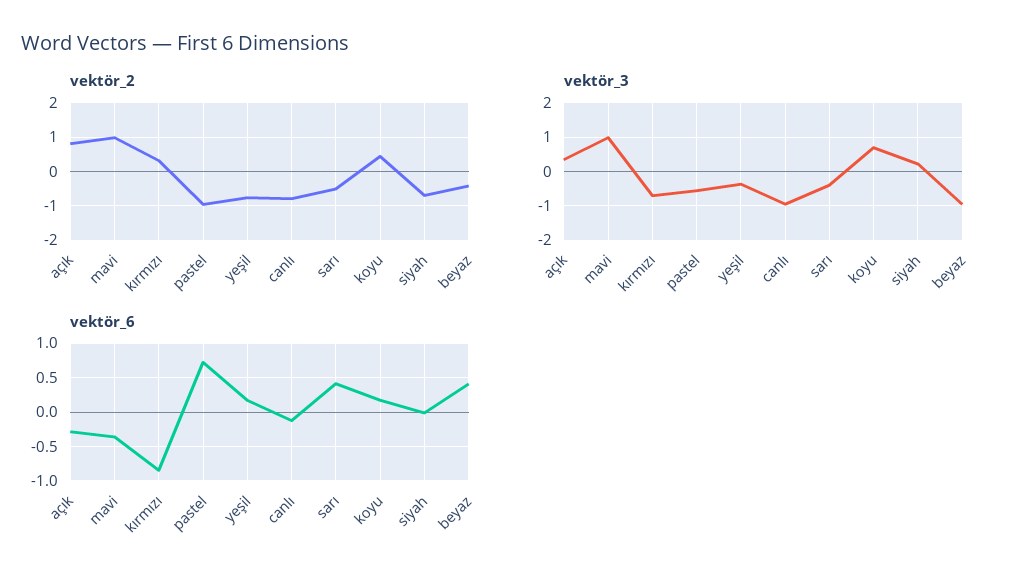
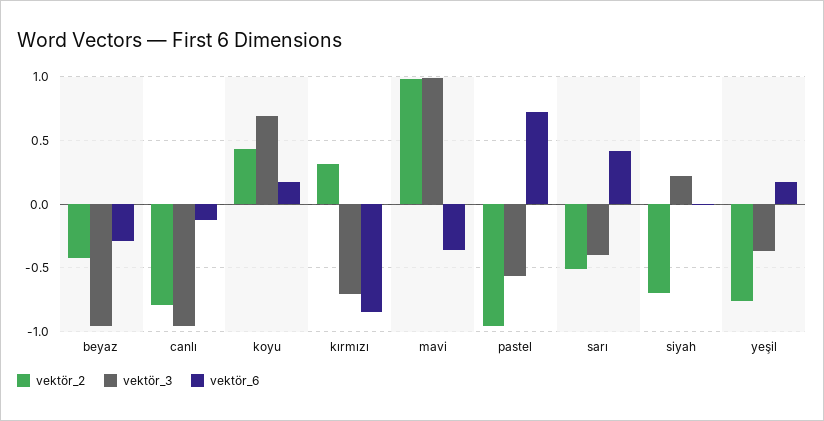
  {
    "vektör_2": {
-     "açık": 0.8,
      "mavi": 1,
      "kırmızı": 0.3,
      "pastel": -0.95,
      "yeşil": -0.75,
      "canlı": -0.8,
      "sarı": -0.5,
      "koyu": 0.45,
      "siyah": -0.7,
      "beyaz": -0.4
    },
    "vektör_3": {
-     "açık": 0.4,
      "mavi": 1,
      "kırmızı": -0.7,
      "pastel": -0.55,
      "yeşil": -0.35,
      "canlı": -0.95,
      "sarı": -0.4,
      "koyu": 0.7,
      "siyah": 0.2,
      "beyaz": -0.95
    },
    "vektör_6": {
-     "açık": -0.3,
      "mavi": -0.35,
      "kırmızı": -0.85,
      "pastel": 0.7,
      "yeşil": 0.15,
      "canlı": -0.1,
      "sarı": 0.4,
      "koyu": 0.2,
      "siyah": 0,
-     "beyaz": 0.4
+     "beyaz": -0.3
    }
  }

